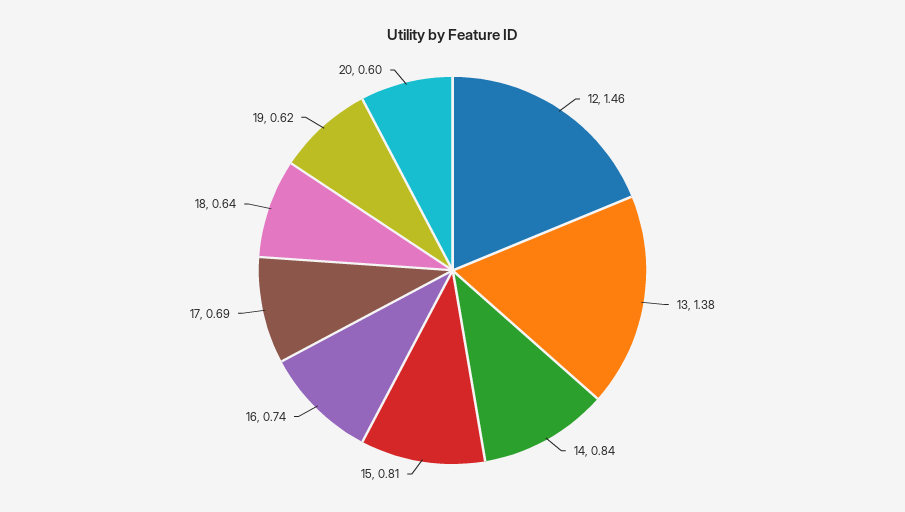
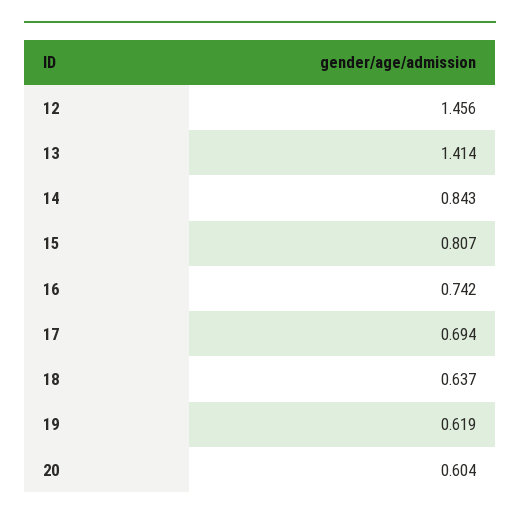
  {
    "12": 1.456,
-   "13": 1.38,
+   "13": 1.414,
    "14": 0.843,
    "15": 0.807,
    "16": 0.742,
    "17": 0.694,
    "18": 0.637,
    "19": 0.619,
    "20": 0.604
  }

